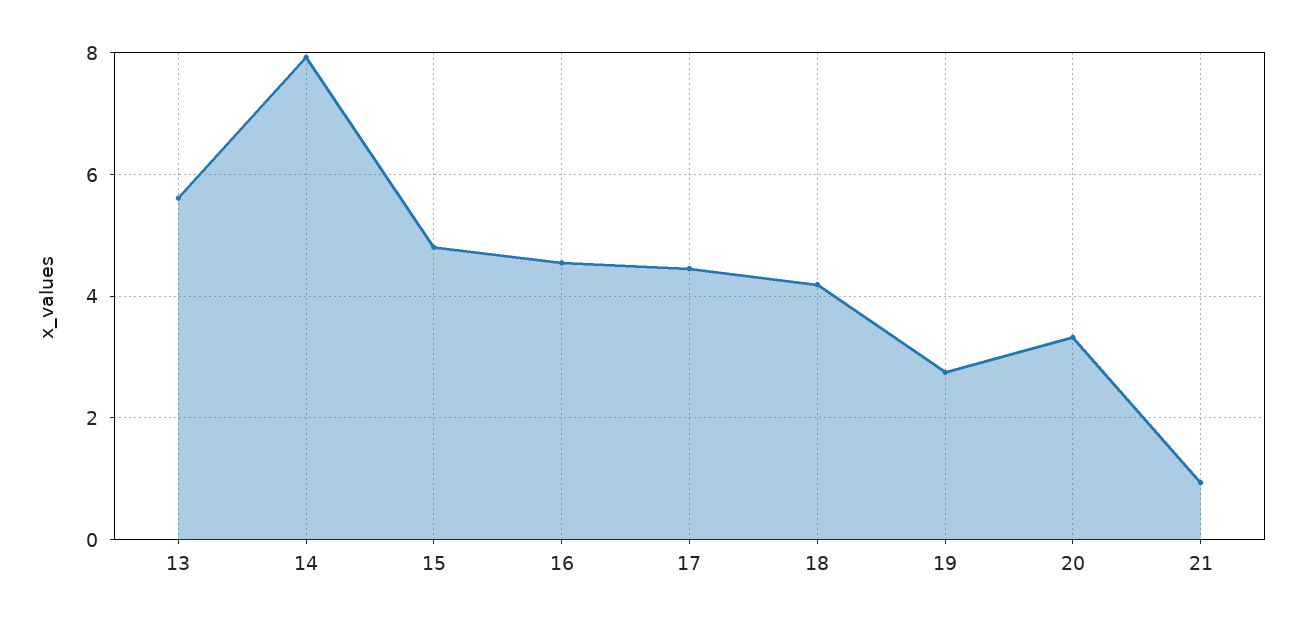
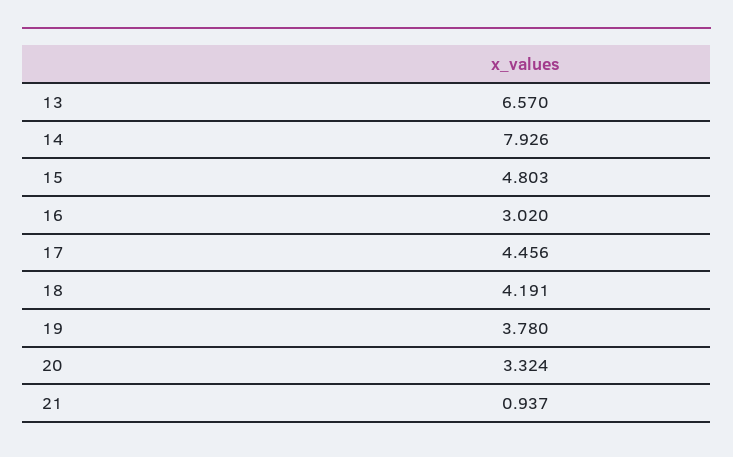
  {
-   "13": 5.6,
+   "13": 6.57,
    "14": 7.926,
    "15": 4.803,
-   "16": 4.6,
+   "16": 3.02,
    "17": 4.456,
    "18": 4.191,
-   "19": 2.8,
+   "19": 3.78,
    "20": 3.324,
    "21": 0.937
  }

